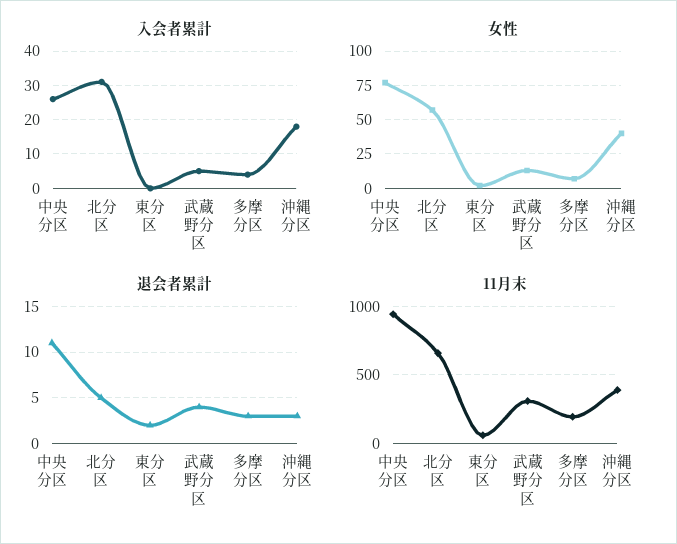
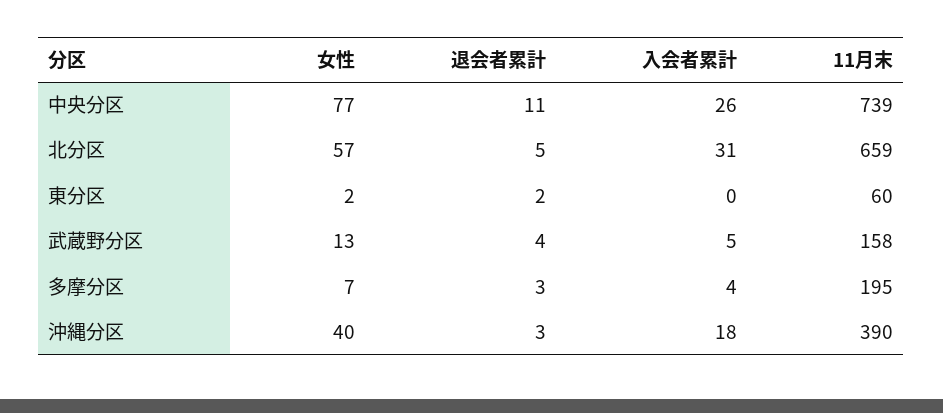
  {
    "入会者累計": {
      "中央分区": 26,
      "北分区": 31,
      "東分区": 0,
      "武蔵野分区": 5,
      "多摩分区": 4,
      "沖縄分区": 18
    },
    "女性": {
      "中央分区": 77,
      "北分区": 57,
      "東分区": 2,
      "武蔵野分区": 13,
      "多摩分区": 7,
      "沖縄分区": 40
    },
    "退会者累計": {
      "中央分区": 11,
      "北分区": 5,
      "東分区": 2,
      "武蔵野分区": 4,
      "多摩分区": 3,
      "沖縄分区": 3
    },
    "11月末": {
-     "中央分区": 950,
+     "中央分区": 739,
      "北分区": 659,
      "東分区": 60,
-     "武蔵野分区": 300,
+     "武蔵野分区": 158,
      "多摩分区": 195,
      "沖縄分区": 390
    }
  }

